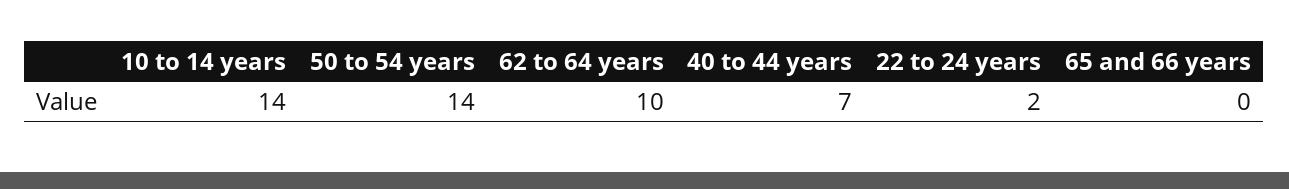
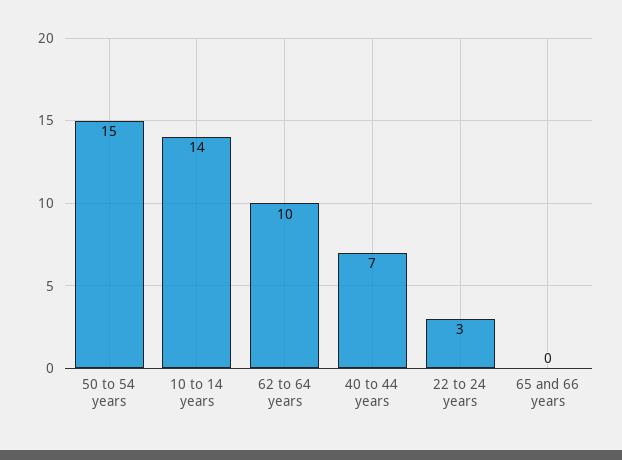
  {
    "10 to 14 years": 14,
-   "50 to 54 years": 14,
+   "50 to 54 years": 15,
    "62 to 64 years": 10,
    "40 to 44 years": 7,
-   "22 to 24 years": 2,
+   "22 to 24 years": 3,
    "65 and 66 years": 0
  }

